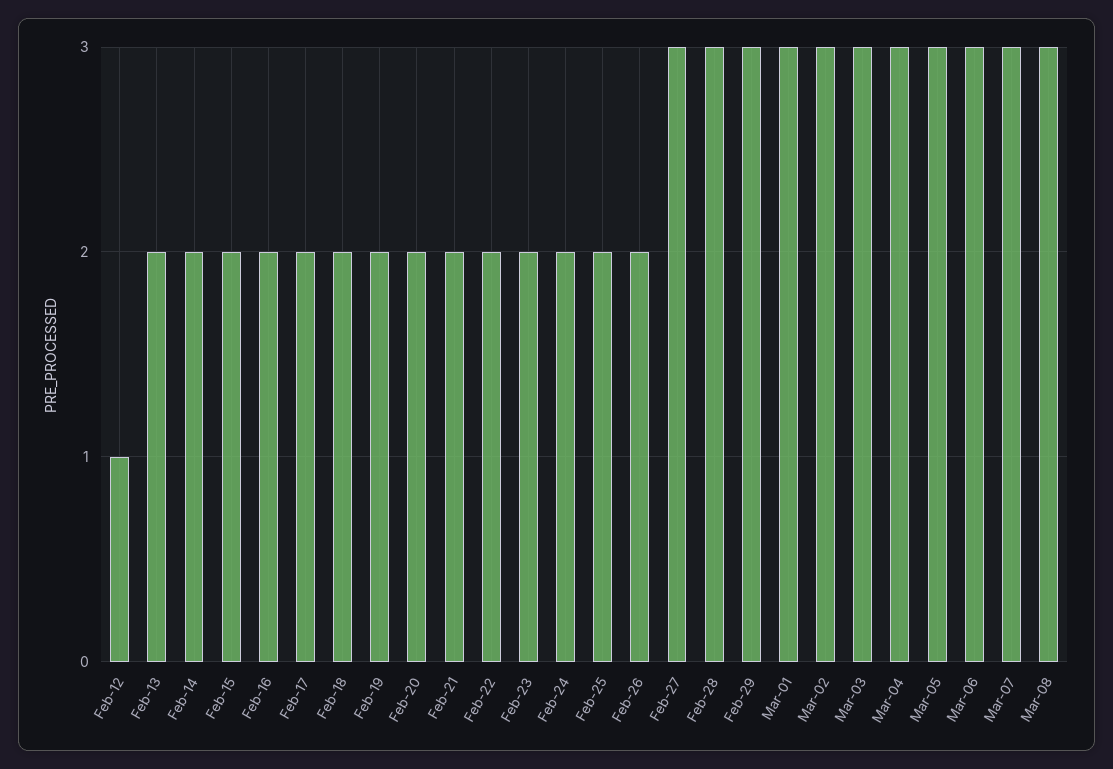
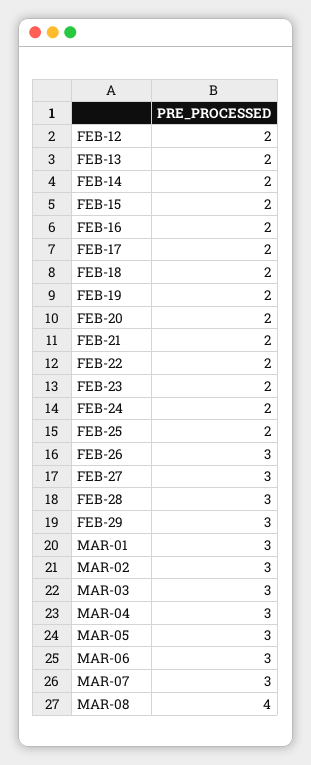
  {
-   "Feb-12": 1,
+   "Feb-12": 2,
    "Feb-13": 2,
    "Feb-14": 2,
    "Feb-15": 2,
    "Feb-16": 2,
    "Feb-17": 2,
    "Feb-18": 2,
    "Feb-19": 2,
    "Feb-20": 2,
    "Feb-21": 2,
    "Feb-22": 2,
    "Feb-23": 2,
    "Feb-24": 2,
    "Feb-25": 2,
-   "Feb-26": 2,
+   "Feb-26": 3,
    "Feb-27": 3,
    "Feb-28": 3,
    "Feb-29": 3,
    "Mar-01": 3,
    "Mar-02": 3,
    "Mar-03": 3,
    "Mar-04": 3,
    "Mar-05": 3,
    "Mar-06": 3,
    "Mar-07": 3,
-   "Mar-08": 3
+   "Mar-08": 4
  }

